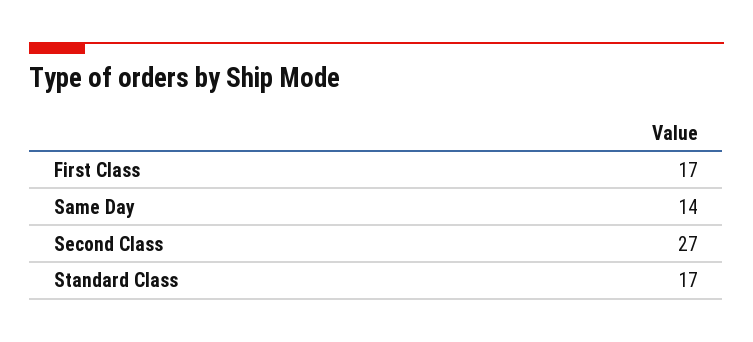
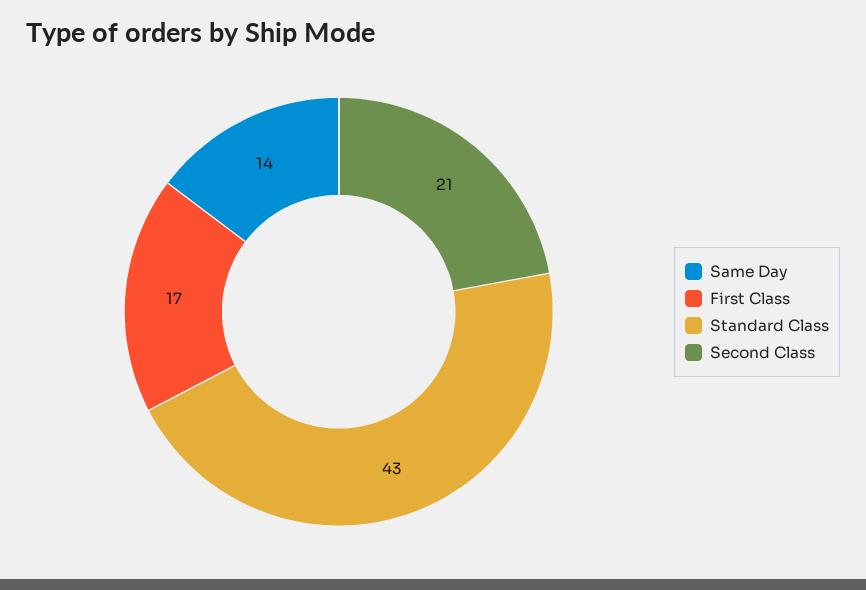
  {
    "First Class": 17,
    "Same Day": 14,
-   "Second Class": 27,
+   "Second Class": 21,
-   "Standard Class": 17
+   "Standard Class": 43
  }

